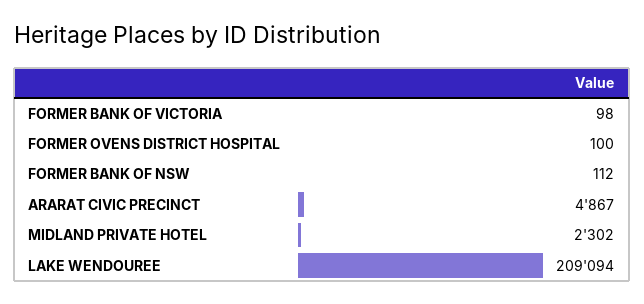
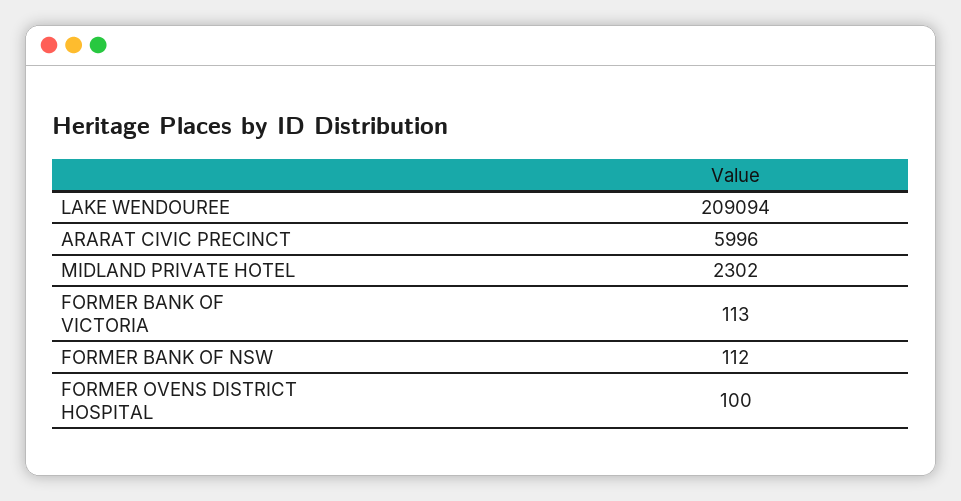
  {
-   "FORMER BANK OF VICTORIA": 98,
+   "FORMER BANK OF VICTORIA": 113,
    "FORMER OVENS DISTRICT HOSPITAL": 100,
    "FORMER BANK OF NSW": 112,
-   "ARARAT CIVIC PRECINCT": 4867,
+   "ARARAT CIVIC PRECINCT": 5996,
    "MIDLAND PRIVATE HOTEL": 2302,
    "LAKE WENDOUREE": 209094
  }

